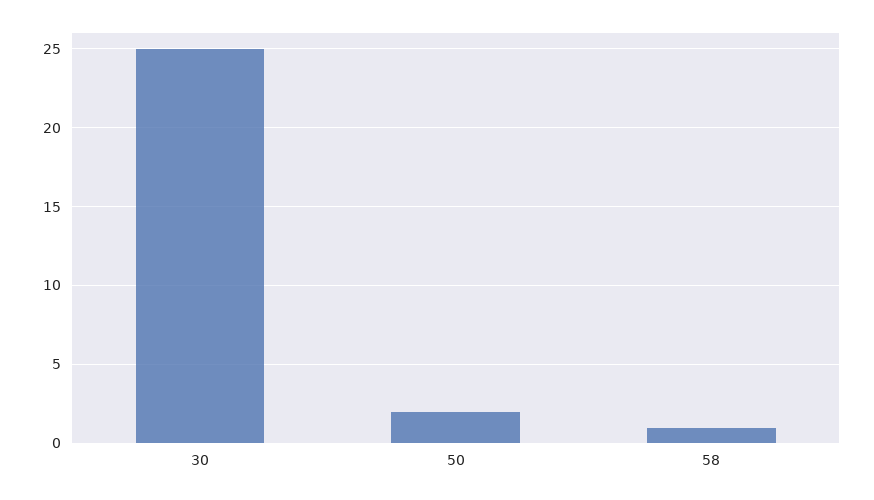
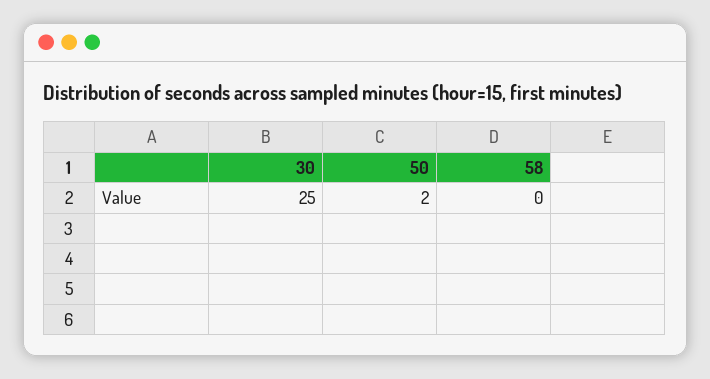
  {
    "30": 25,
    "50": 2,
-   "58": 1
+   "58": 0
  }

